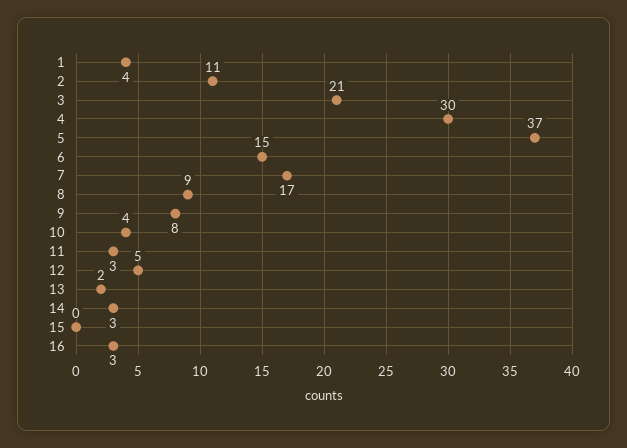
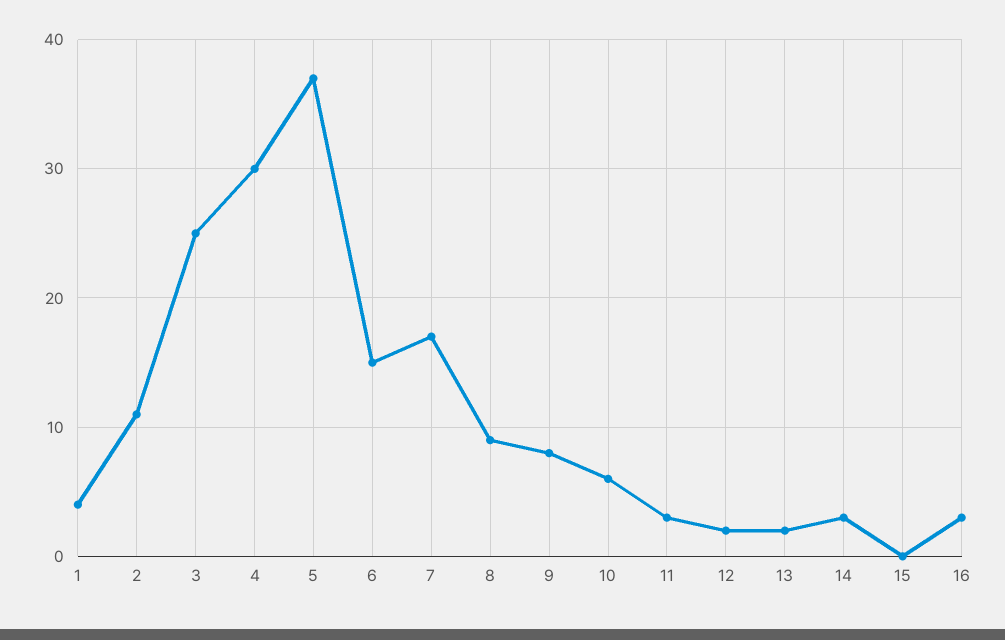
  {
    "1": 4,
    "2": 11,
-   "3": 21,
+   "3": 25,
    "4": 30,
    "5": 37,
    "6": 15,
    "7": 17,
    "8": 9,
    "9": 8,
-   "10": 4,
+   "10": 6,
    "11": 3,
-   "12": 5,
+   "12": 2,
    "13": 2,
    "14": 3,
    "15": 0,
    "16": 3
  }

